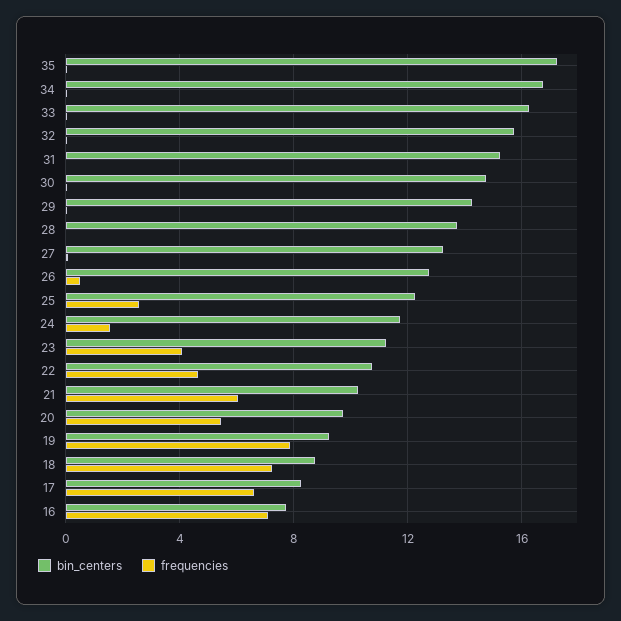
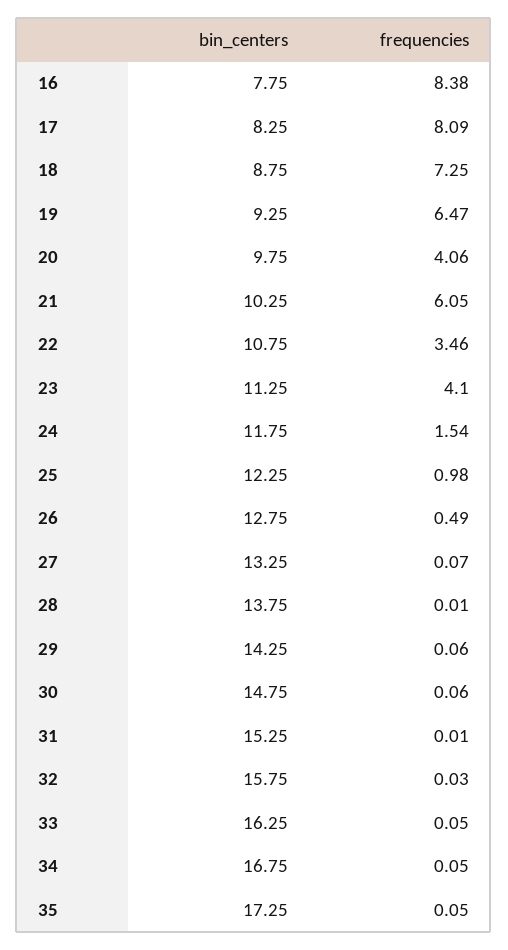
  {
    "bin_centers": {
      "35": 17.25,
      "34": 16.75,
      "33": 16.25,
      "32": 15.75,
      "31": 15.25,
      "30": 14.75,
      "29": 14.25,
      "28": 13.75,
      "27": 13.25,
      "26": 12.75,
      "25": 12.25,
      "24": 11.75,
      "23": 11.25,
      "22": 10.75,
      "21": 10.25,
      "20": 9.75,
      "19": 9.25,
      "18": 8.75,
      "17": 8.25,
      "16": 7.75
    },
    "frequencies": {
      "35": 0.05,
      "34": 0.05,
      "33": 0.05,
      "32": 0.03,
      "31": 0.01,
      "30": 0.06,
      "29": 0.06,
      "28": 0.01,
      "27": 0.07,
      "26": 0.49,
-     "25": 2.5,
+     "25": 0.98,
      "24": 1.54,
      "23": 4.1,
-     "22": 4.5,
+     "22": 3.46,
      "21": 6.05,
-     "20": 5.5,
+     "20": 4.06,
-     "19": 8,
+     "19": 6.47,
      "18": 7.25,
-     "17": 6.5,
+     "17": 8.09,
-     "16": 7
+     "16": 8.38
    }
  }

